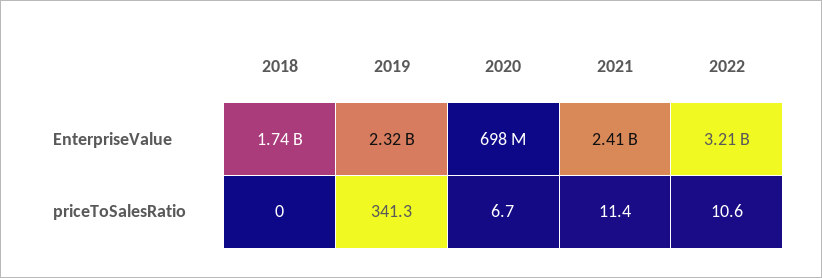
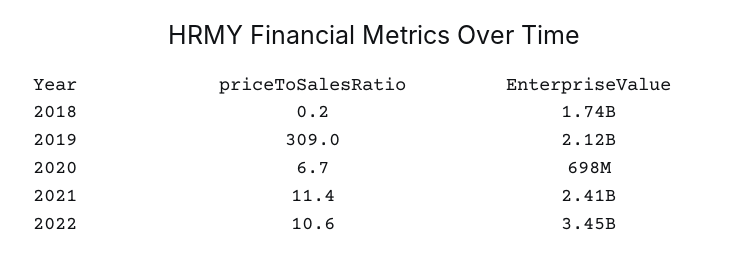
  {
    "2018": {
      "EnterpriseValue": 1740000000,
-     "priceToSalesRatio": 0
+     "priceToSalesRatio": 0.2
    },
    "2019": {
-     "EnterpriseValue": 2320000000,
+     "EnterpriseValue": 2120000000,
-     "priceToSalesRatio": 341.3
+     "priceToSalesRatio": 309
    },
    "2020": {
      "EnterpriseValue": 698000000,
      "priceToSalesRatio": 6.7
    },
    "2021": {
      "EnterpriseValue": 2410000000,
      "priceToSalesRatio": 11.4
    },
    "2022": {
-     "EnterpriseValue": 3210000000,
+     "EnterpriseValue": 3450000000,
      "priceToSalesRatio": 10.6
    }
  }

